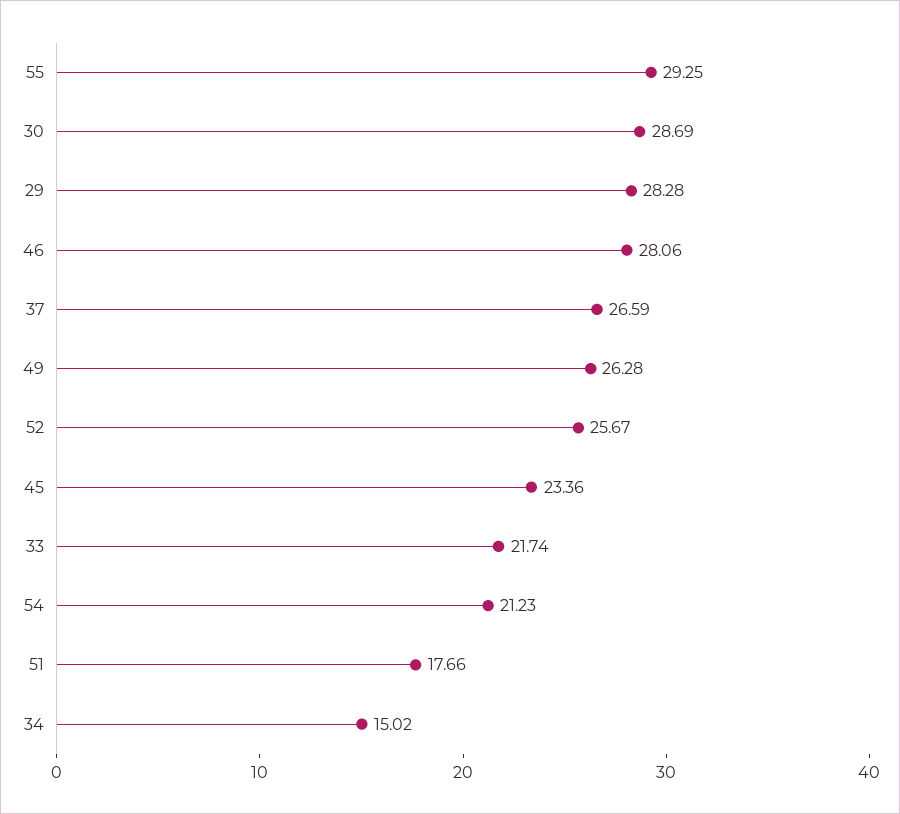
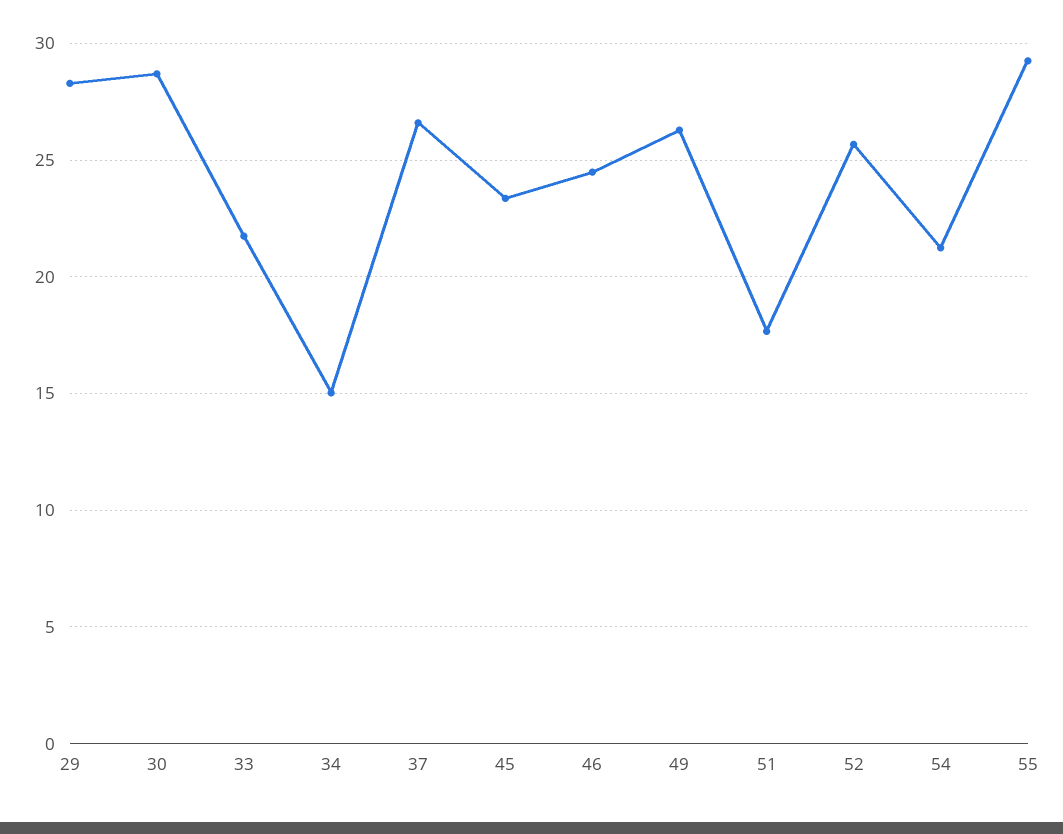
  {
    "55": 29.25,
    "30": 28.69,
    "29": 28.28,
-   "46": 28.06,
+   "46": 24.5,
    "37": 26.59,
    "49": 26.28,
    "52": 25.67,
    "45": 23.36,
    "33": 21.74,
    "54": 21.23,
    "51": 17.66,
    "34": 15.02
  }

